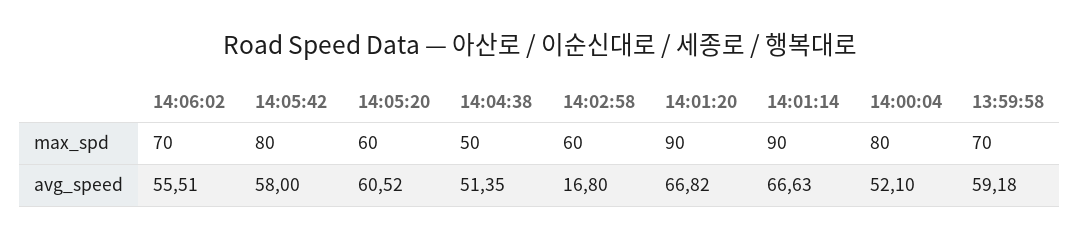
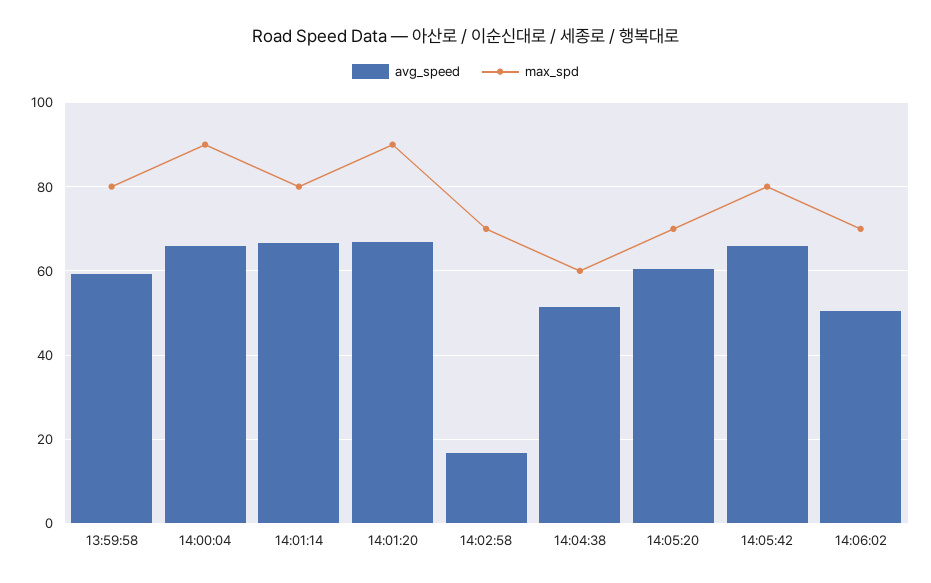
  {
    "max_spd": {
      "14:06:02": 70,
      "14:05:42": 80,
-     "14:05:20": 60,
+     "14:05:20": 70,
-     "14:04:38": 50,
+     "14:04:38": 60,
-     "14:02:58": 60,
+     "14:02:58": 70,
      "14:01:20": 90,
-     "14:01:14": 90,
+     "14:01:14": 80,
-     "14:00:04": 80,
+     "14:00:04": 90,
-     "13:59:58": 70
+     "13:59:58": 80
    },
    "avg_speed": {
-     "14:06:02": 55.51,
+     "14:06:02": 50,
-     "14:05:42": 58,
+     "14:05:42": 66,
      "14:05:20": 60.52,
      "14:04:38": 51.35,
      "14:02:58": 16.8,
      "14:01:20": 66.82,
      "14:01:14": 66.63,
-     "14:00:04": 52.1,
+     "14:00:04": 66,
      "13:59:58": 59.18
    }
  }

